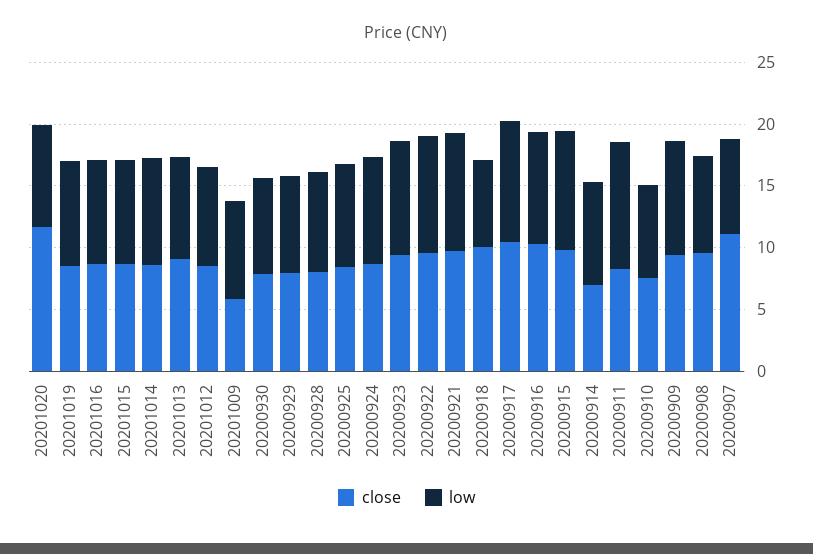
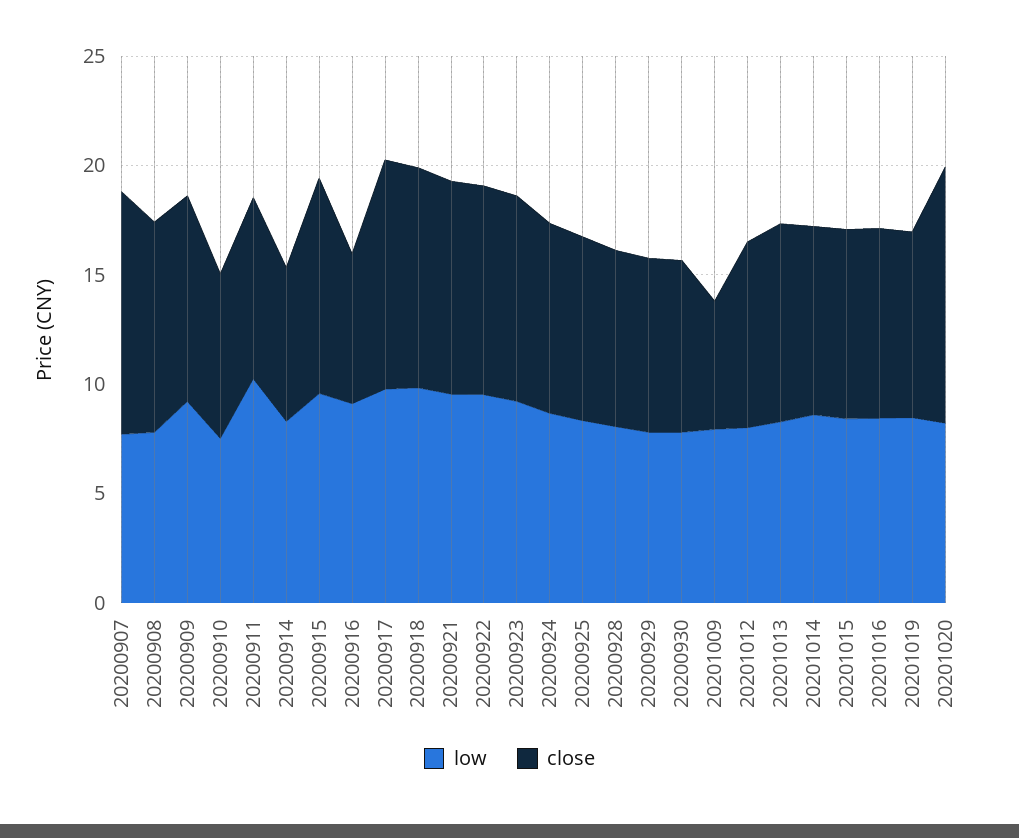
  {
    "close": {
      "20201020": 12,
      "20201019": 9,
      "20201016": 9,
      "20201015": 9,
      "20201014": 9,
      "20201013": 9,
      "20201012": 9,
      "20201009": 6,
      "20200930": 8,
      "20200929": 8,
      "20200928": 8,
      "20200925": 8,
      "20200924": 9,
      "20200923": 9,
      "20200922": 10,
      "20200921": 10,
      "20200918": 10,
      "20200917": 10,
-     "20200916": 10,
+     "20200916": 7,
      "20200915": 10,
      "20200914": 7,
      "20200911": 8,
      "20200910": 8,
      "20200909": 9,
      "20200908": 10,
      "20200907": 11
    },
    "low": {
      "20201020": 8,
      "20201019": 8,
      "20201016": 8,
      "20201015": 8,
      "20201014": 9,
      "20201013": 8,
      "20201012": 8,
      "20201009": 8,
      "20200930": 8,
      "20200929": 8,
      "20200928": 8,
      "20200925": 8,
      "20200924": 9,
      "20200923": 9,
      "20200922": 10,
      "20200921": 10,
-     "20200918": 7,
+     "20200918": 10,
      "20200917": 10,
      "20200916": 9,
      "20200915": 10,
      "20200914": 8,
      "20200911": 10,
      "20200910": 8,
      "20200909": 9,
      "20200908": 8,
      "20200907": 8
    }
  }

